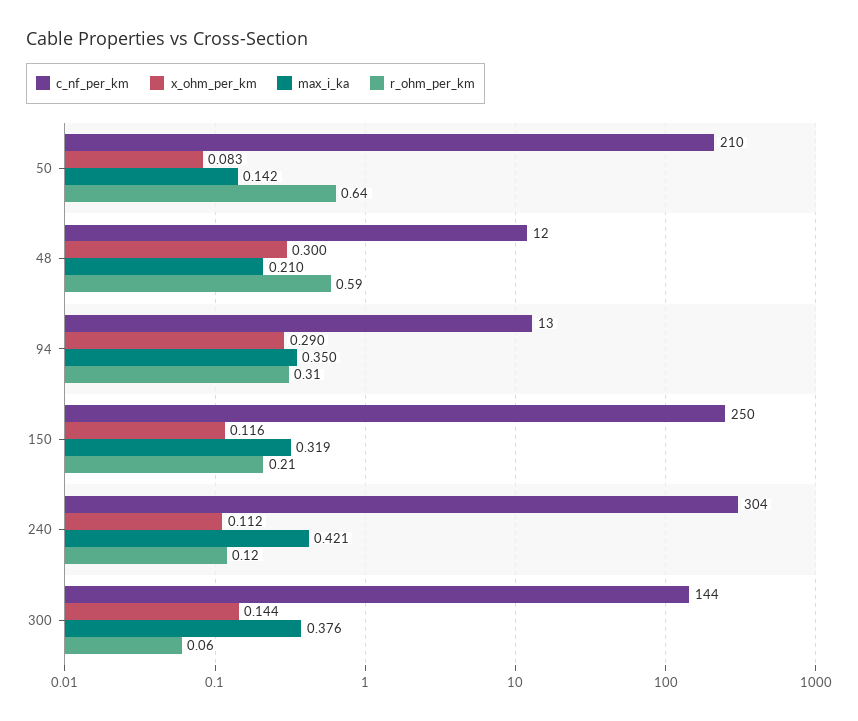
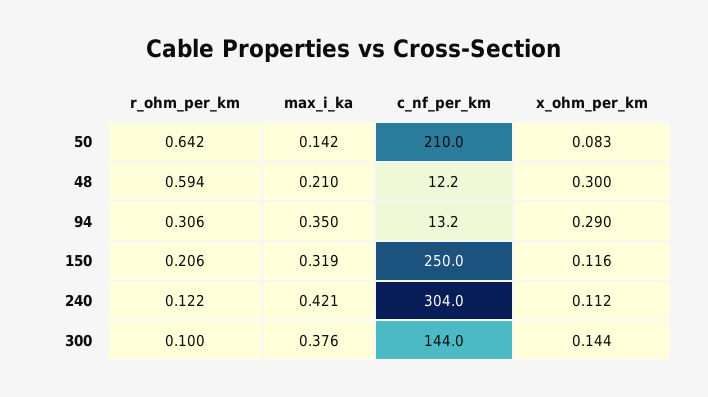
  {
    "c_nf_per_km": {
      "50": 210,
      "48": 12.2,
      "94": 13.2,
      "150": 250,
      "240": 304,
      "300": 144
    },
    "x_ohm_per_km": {
      "50": 0.083,
      "48": 0.3,
      "94": 0.29,
      "150": 0.116,
      "240": 0.112,
      "300": 0.144
    },
    "max_i_ka": {
      "50": 0.142,
      "48": 0.21,
      "94": 0.35,
      "150": 0.319,
      "240": 0.421,
      "300": 0.376
    },
    "r_ohm_per_km": {
      "50": 0.642,
      "48": 0.594,
      "94": 0.306,
      "150": 0.206,
      "240": 0.122,
-     "300": 0.06
+     "300": 0.1
    }
  }

